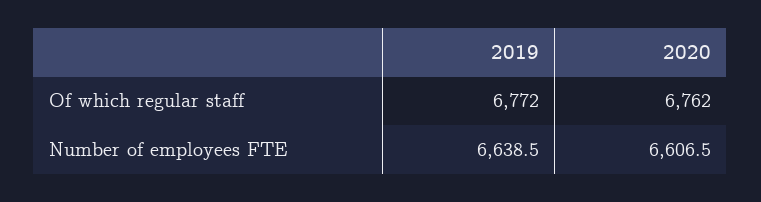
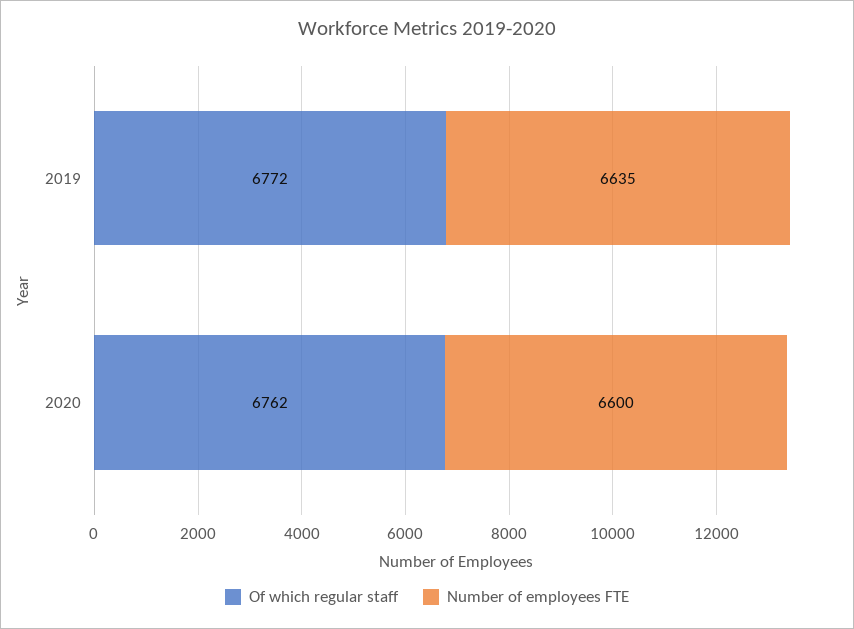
  {
    "Of which regular staff": {
      "2019": 6772,
      "2020": 6762
    },
    "Number of employees FTE": {
-     "2019": 6638.5,
+     "2019": 6635,
-     "2020": 6606.5
+     "2020": 6600
    }
  }

